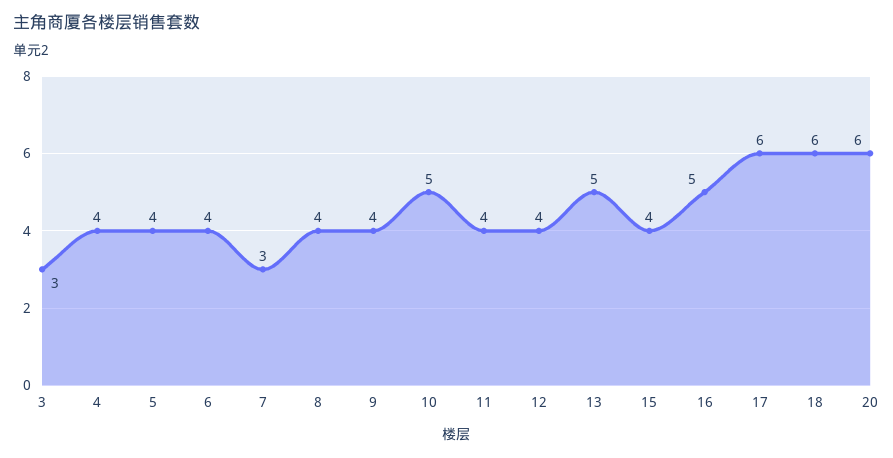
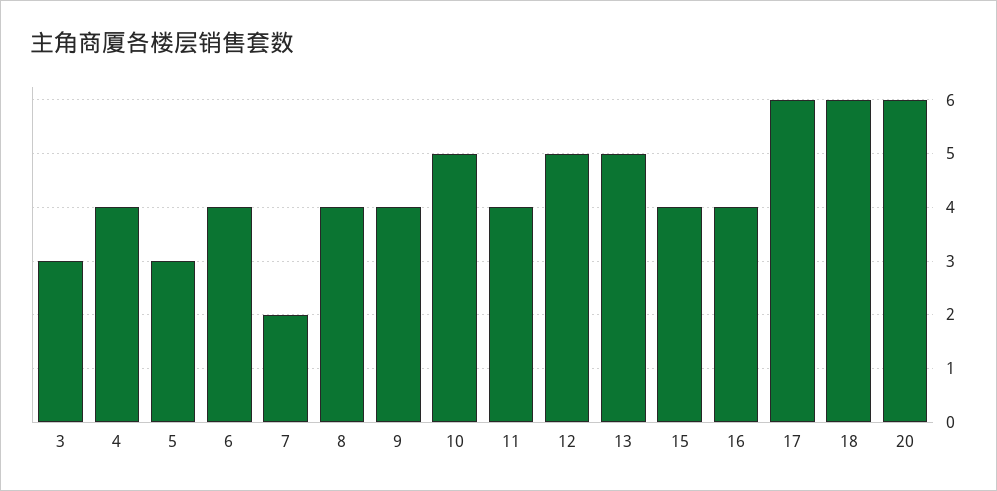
  {
    "3": 3,
    "4": 4,
-   "5": 4,
+   "5": 3,
    "6": 4,
-   "7": 3,
+   "7": 2,
    "8": 4,
    "9": 4,
    "10": 5,
    "11": 4,
-   "12": 4,
+   "12": 5,
    "13": 5,
    "15": 4,
-   "16": 5,
+   "16": 4,
    "17": 6,
    "18": 6,
    "20": 6
  }

